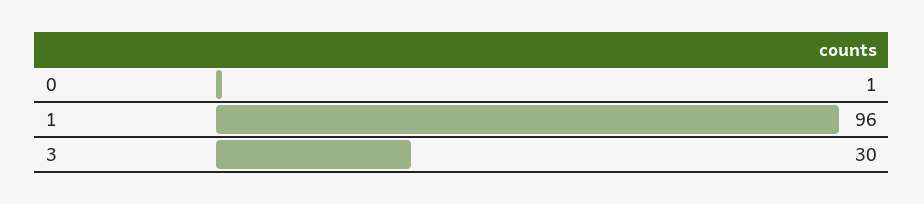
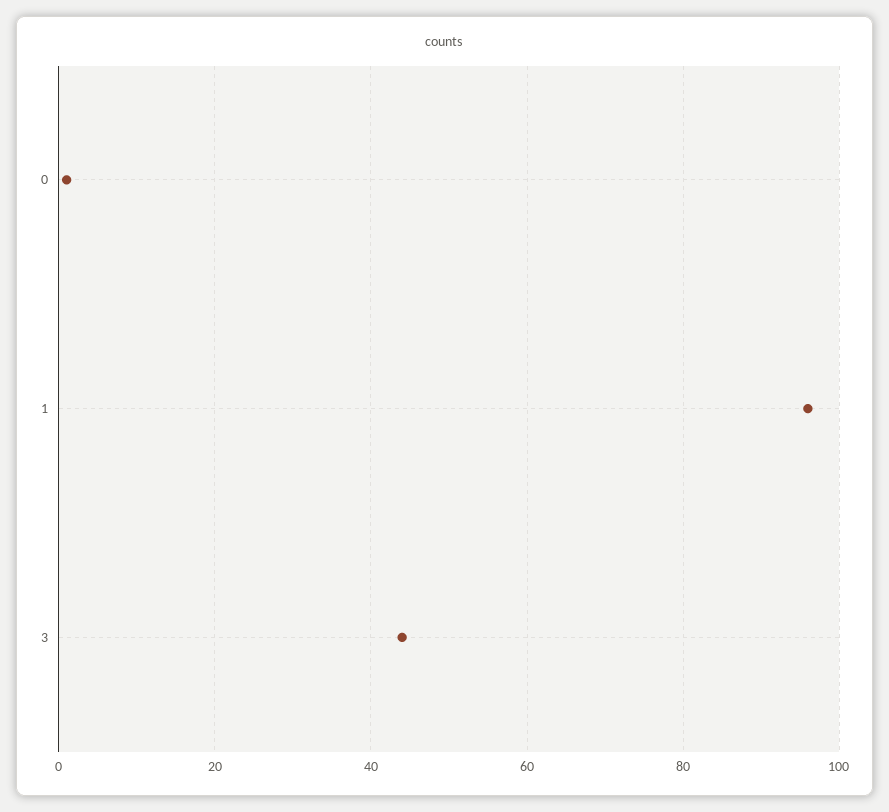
  {
    "0": 1,
    "1": 96,
-   "3": 30
+   "3": 45
  }

